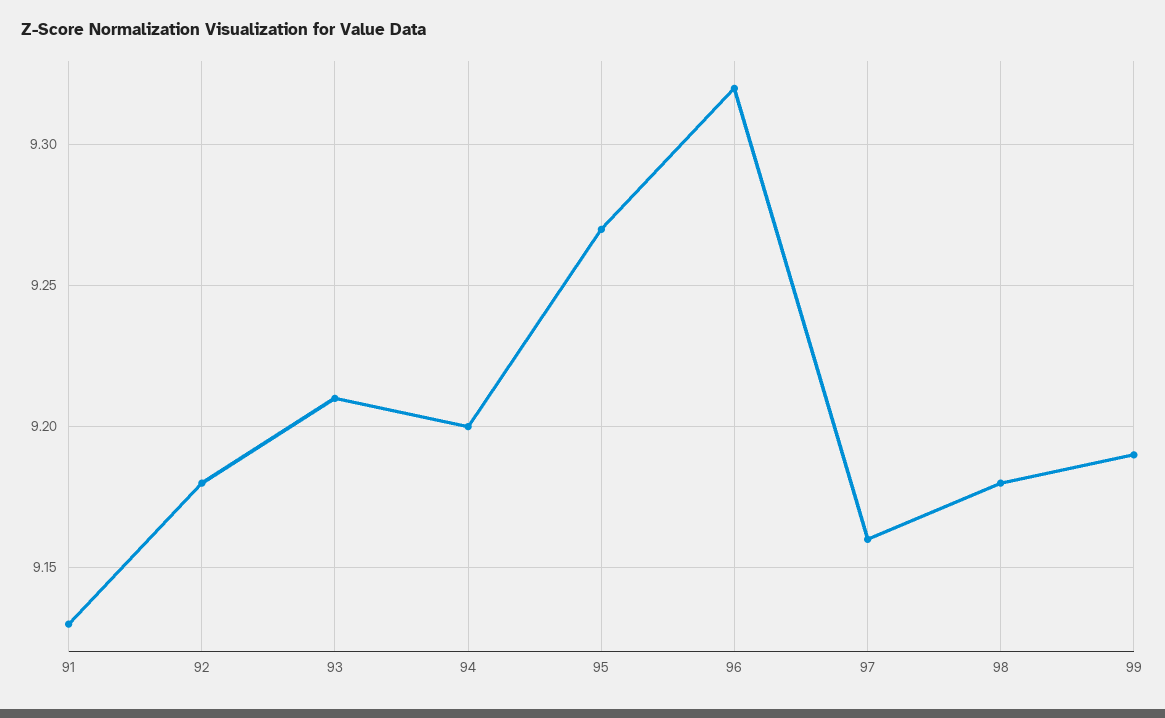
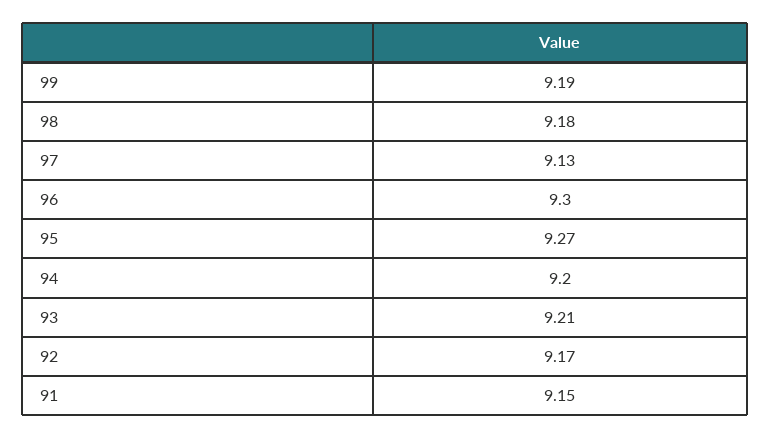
  {
-   "91": 9.13,
+   "91": 9.15,
-   "92": 9.18,
+   "92": 9.17,
    "93": 9.21,
    "94": 9.2,
    "95": 9.27,
-   "96": 9.32,
+   "96": 9.3,
-   "97": 9.16,
+   "97": 9.13,
    "98": 9.18,
    "99": 9.19
  }

